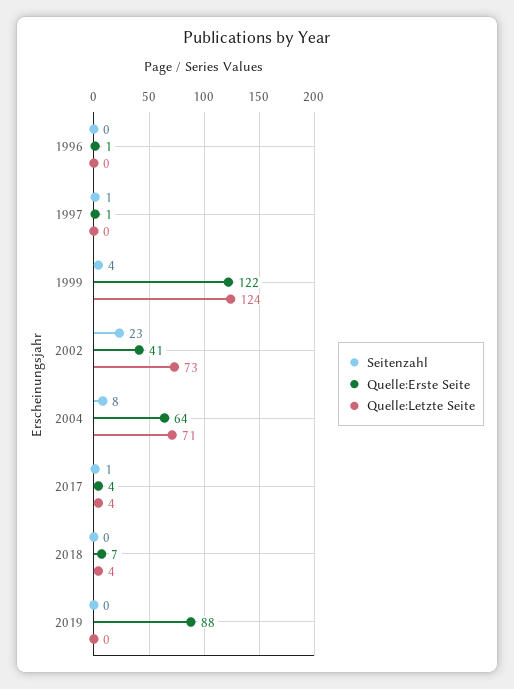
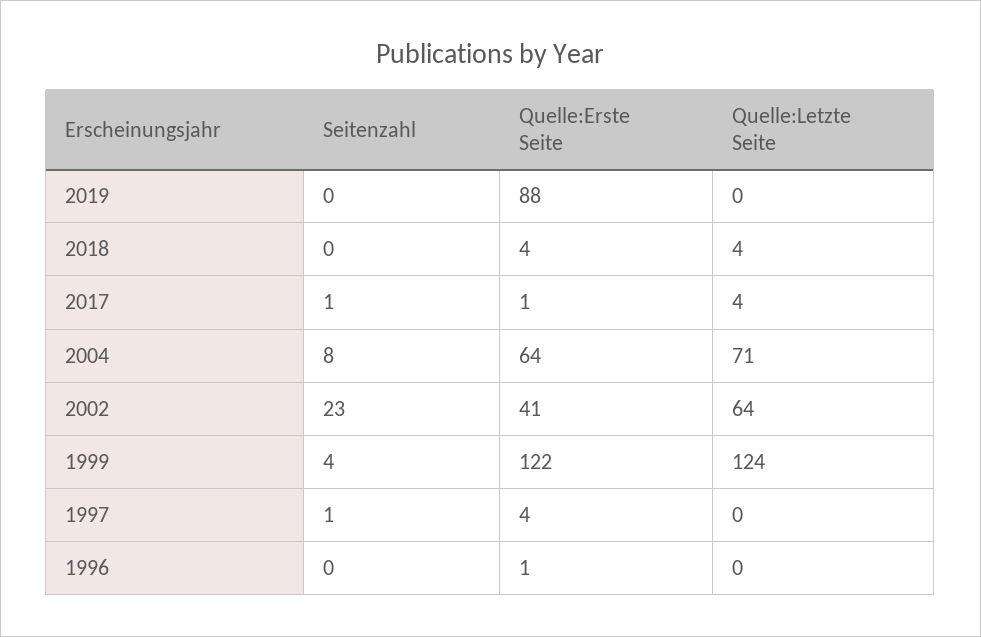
  {
    "Seitenzahl": {
      "1996": 0,
      "1997": 1,
      "1999": 4,
      "2002": 23,
      "2004": 8,
      "2017": 1,
      "2018": 0,
      "2019": 0
    },
    "Quelle:Erste Seite": {
      "1996": 1,
-     "1997": 1,
+     "1997": 4,
      "1999": 122,
      "2002": 41,
      "2004": 64,
-     "2017": 4,
+     "2017": 1,
-     "2018": 7,
+     "2018": 4,
      "2019": 88
    },
    "Quelle:Letzte Seite": {
      "1996": 0,
      "1997": 0,
      "1999": 124,
-     "2002": 73,
+     "2002": 64,
      "2004": 71,
      "2017": 4,
      "2018": 4,
      "2019": 0
    }
  }

